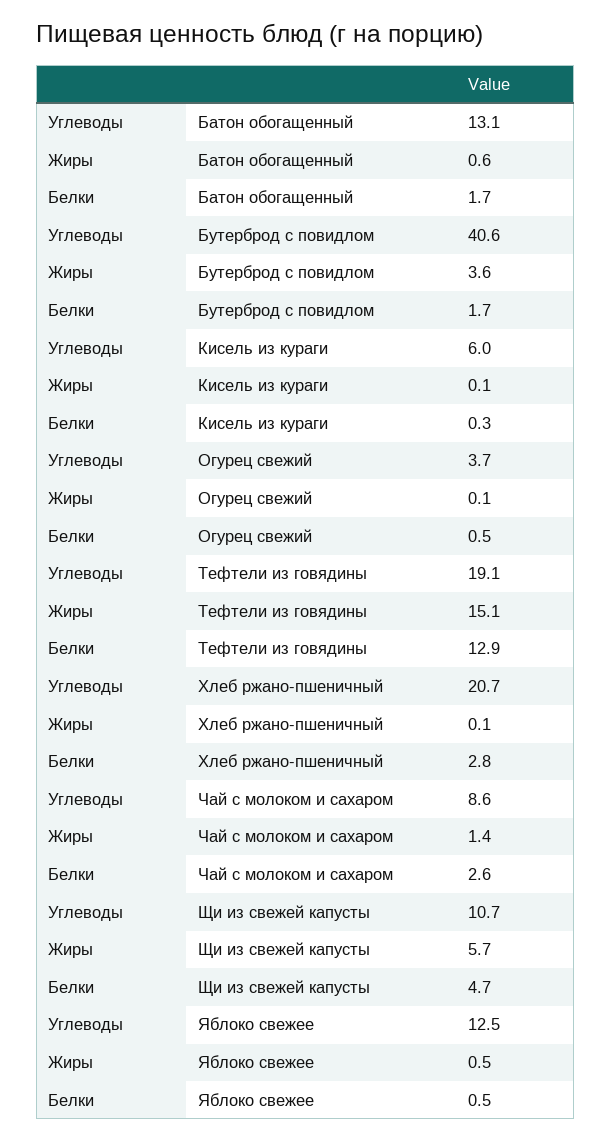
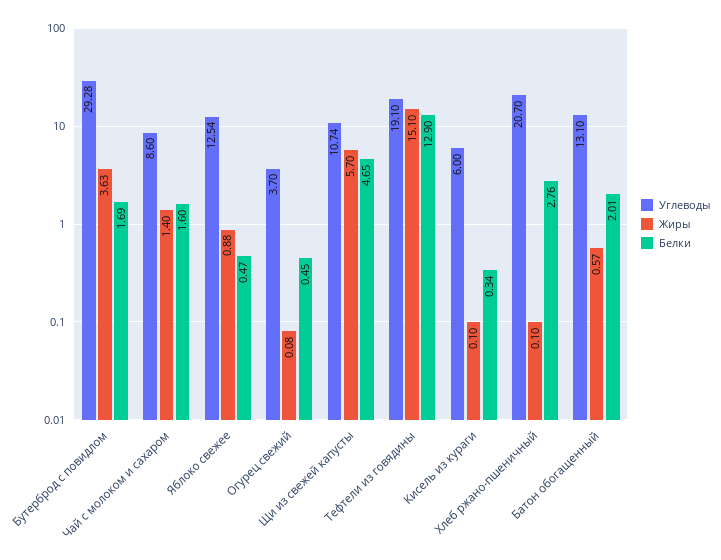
  {
    "Углеводы": {
      "Батон обогащенный": 13.1,
-     "Бутерброд с повидлом": 40.6,
+     "Бутерброд с повидлом": 29.28,
      "Кисель из кураги": 6,
      "Огурец свежий": 3.7,
      "Тефтели из говядины": 19.1,
      "Хлеб ржано-пшеничный": 20.7,
      "Чай с молоком и сахаром": 8.6,
      "Щи из свежей капусты": 10.74,
      "Яблоко свежее": 12.54
    },
    "Жиры": {
      "Батон обогащенный": 0.57,
      "Бутерброд с повидлом": 3.63,
      "Кисель из кураги": 0.1,
      "Огурец свежий": 0.08,
      "Тефтели из говядины": 15.1,
      "Хлеб ржано-пшеничный": 0.1,
      "Чай с молоком и сахаром": 1.4,
      "Щи из свежей капусты": 5.7,
-     "Яблоко свежее": 0.5
+     "Яблоко свежее": 0.88
    },
    "Белки": {
-     "Батон обогащенный": 1.7,
+     "Батон обогащенный": 2.01,
      "Бутерброд с повидлом": 1.69,
      "Кисель из кураги": 0.34,
      "Огурец свежий": 0.45,
      "Тефтели из говядины": 12.9,
      "Хлеб ржано-пшеничный": 2.76,
-     "Чай с молоком и сахаром": 2.6,
+     "Чай с молоком и сахаром": 1.6,
      "Щи из свежей капусты": 4.65,
      "Яблоко свежее": 0.47
    }
  }

